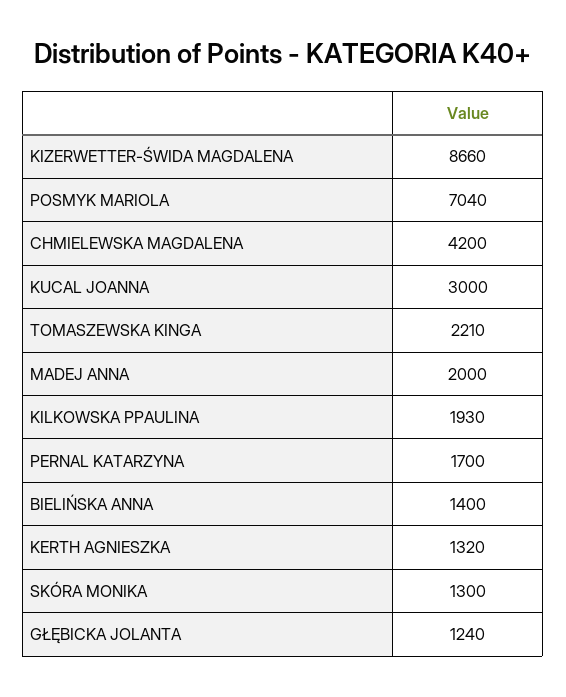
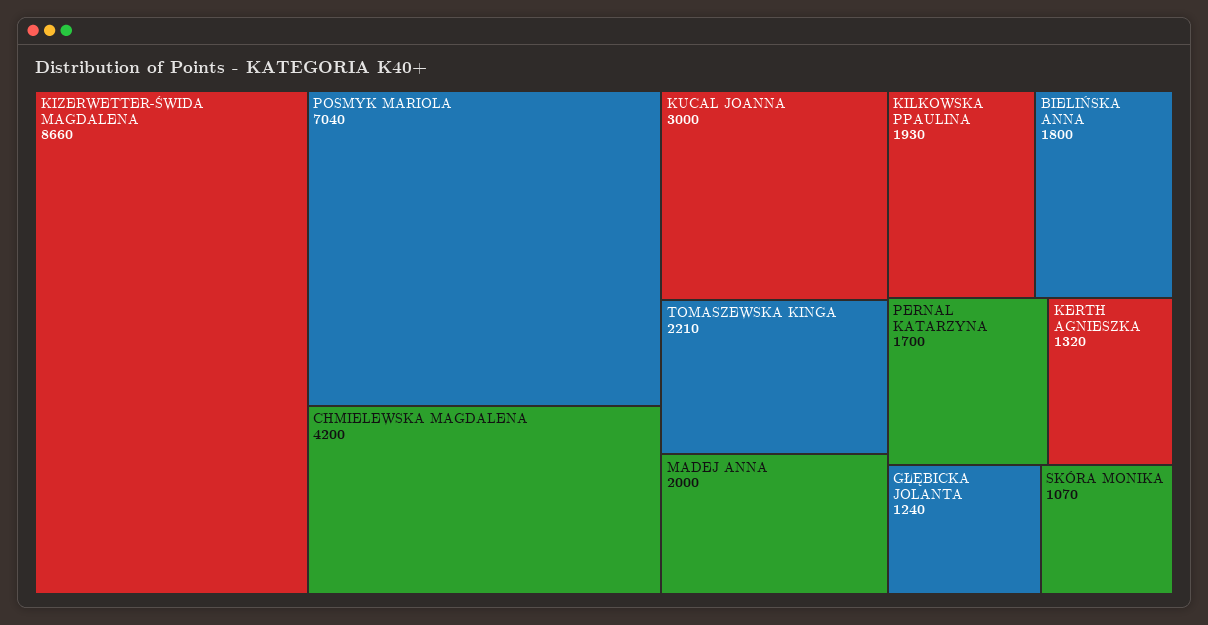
  {
    "KIZERWETTER-ŚWIDA MAGDALENA": 8660,
    "POSMYK MARIOLA": 7040,
    "CHMIELEWSKA MAGDALENA": 4200,
    "KUCAL JOANNA": 3000,
    "TOMASZEWSKA KINGA": 2210,
    "MADEJ ANNA": 2000,
    "KILKOWSKA PPAULINA": 1930,
    "PERNAL KATARZYNA": 1700,
-   "BIELIŃSKA ANNA": 1400,
+   "BIELIŃSKA ANNA": 1800,
    "KERTH AGNIESZKA": 1320,
-   "SKÓRA MONIKA": 1300,
+   "SKÓRA MONIKA": 1070,
    "GŁĘBICKA JOLANTA": 1240
  }

